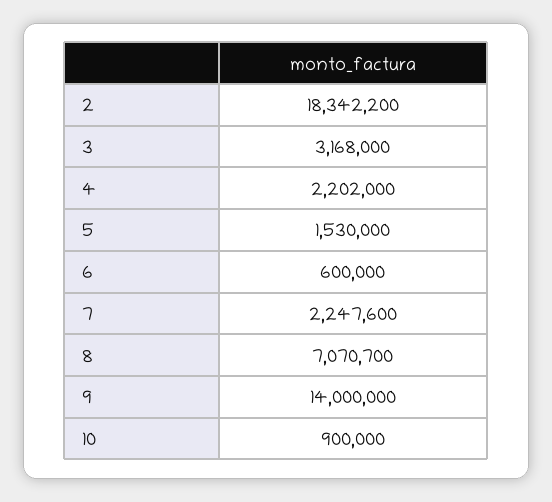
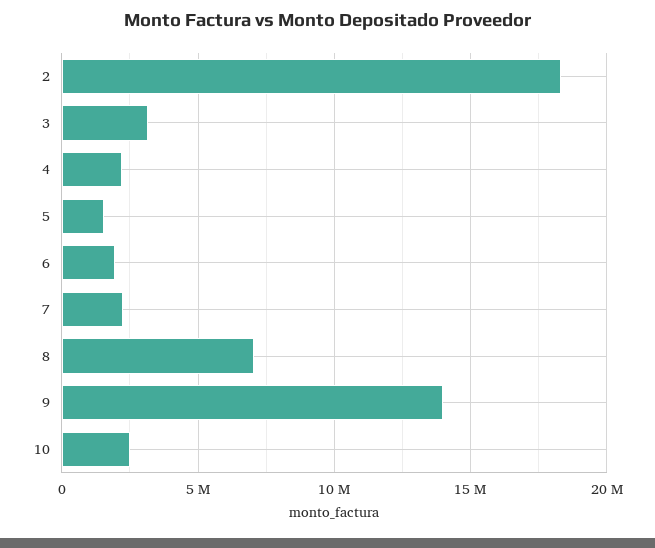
  {
    "2": 18342200,
    "3": 3168000,
    "4": 2202000,
    "5": 1530000,
-   "6": 600000,
+   "6": 2000000,
    "7": 2247600,
    "8": 7070700,
    "9": 14000000,
-   "10": 900000
+   "10": 2500000
  }

